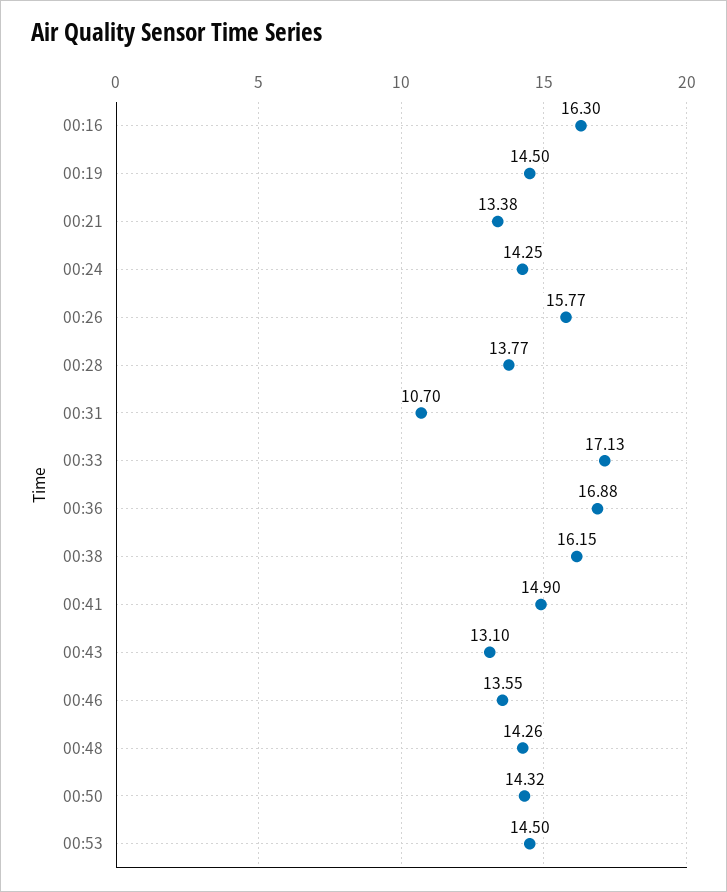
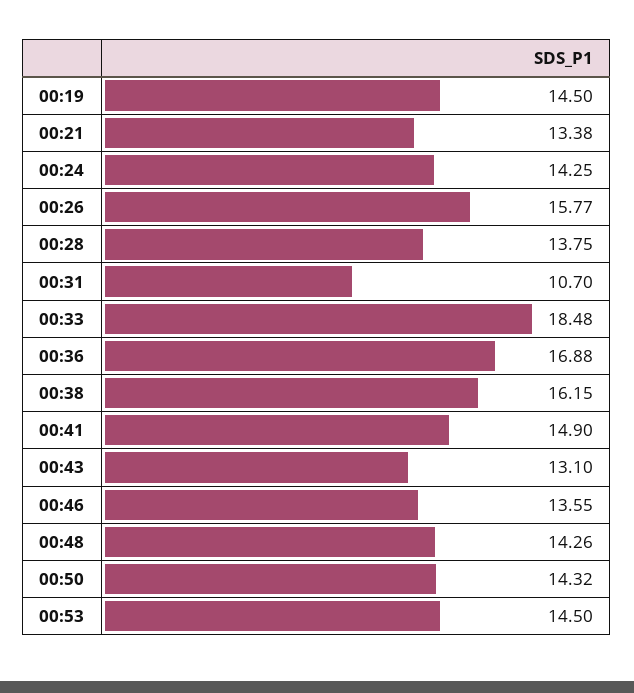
  {
-   "00:16": 16.3,
    "00:19": 14.5,
    "00:21": 13.38,
    "00:24": 14.25,
    "00:26": 15.77,
-   "00:28": 13.77,
+   "00:28": 13.75,
    "00:31": 10.7,
-   "00:33": 17.13,
+   "00:33": 18.48,
    "00:36": 16.88,
    "00:38": 16.15,
    "00:41": 14.9,
    "00:43": 13.1,
    "00:46": 13.55,
    "00:48": 14.26,
    "00:50": 14.32,
    "00:53": 14.5
  }

